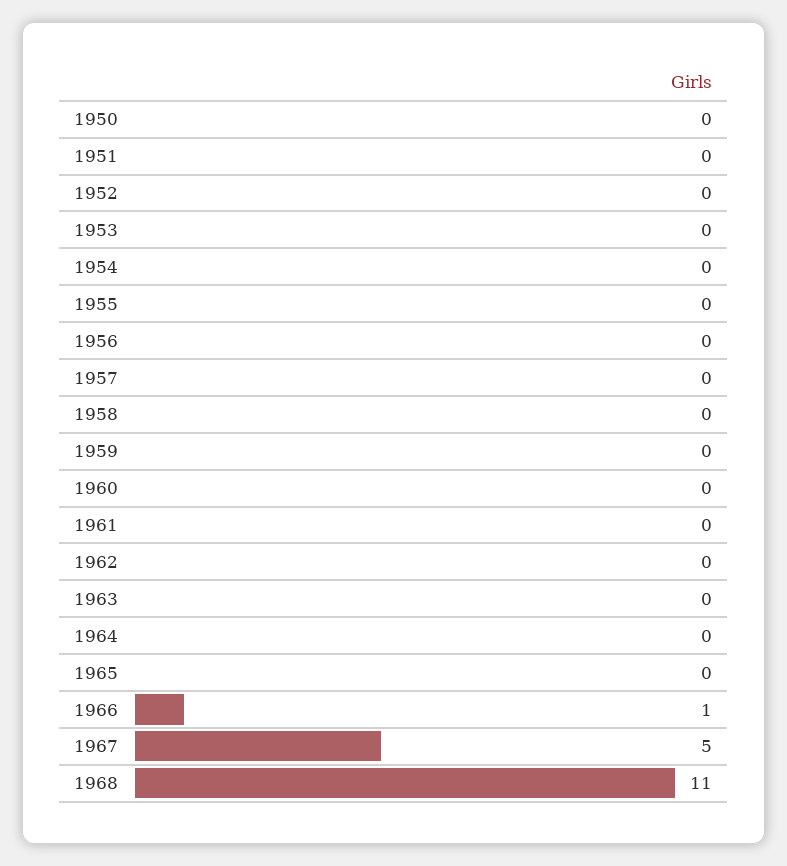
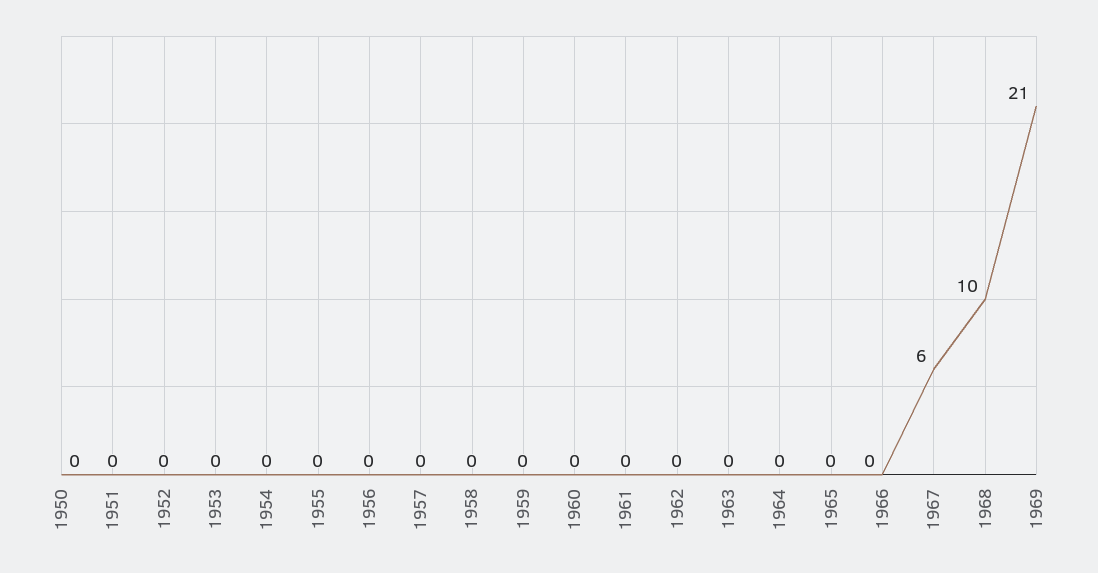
  {
    "1950": 0,
    "1951": 0,
    "1952": 0,
    "1953": 0,
    "1954": 0,
    "1955": 0,
    "1956": 0,
    "1957": 0,
    "1958": 0,
    "1959": 0,
    "1960": 0,
    "1961": 0,
    "1962": 0,
    "1963": 0,
    "1964": 0,
    "1965": 0,
-   "1966": 1,
+   "1966": 0,
-   "1967": 5,
+   "1967": 6,
-   "1968": 11
+   "1968": 10,
+   "1969": 21
  }

